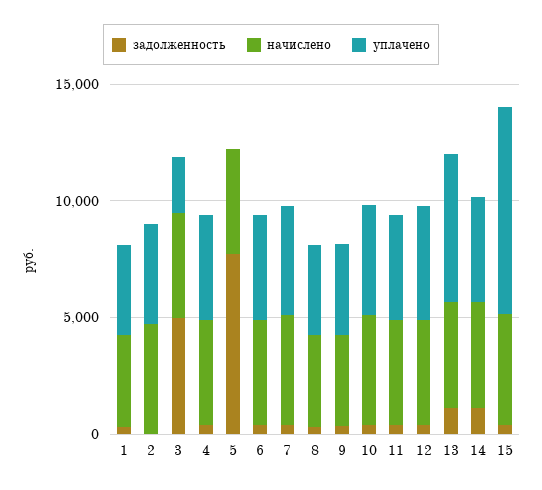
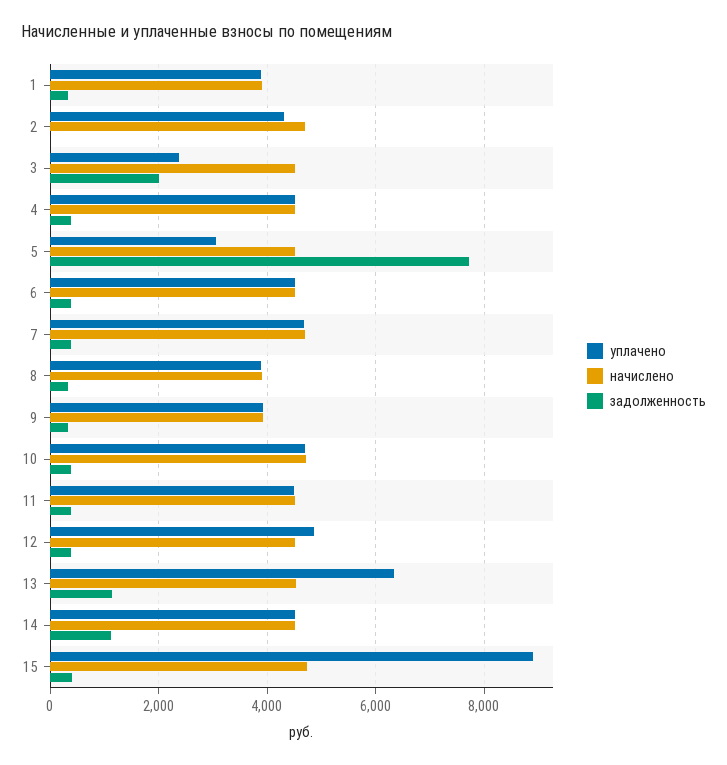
  {
    "задолженность": {
      "1": 400,
      "2": 0,
-     "3": 5000,
+     "3": 2000,
      "4": 400,
      "5": 7800,
      "6": 400,
      "7": 400,
      "8": 400,
      "9": 400,
      "10": 400,
      "11": 400,
      "12": 400,
      "13": 1200,
      "14": 1200,
      "15": 400
    },
    "начислено": {
      "1": 4000,
      "2": 4800,
      "3": 4600,
      "4": 4600,
      "5": 4600,
      "6": 4600,
      "7": 4800,
      "8": 4000,
      "9": 4000,
      "10": 4800,
      "11": 4600,
      "12": 4600,
      "13": 4600,
      "14": 4600,
      "15": 4800
    },
    "уплачено": {
      "1": 3800,
      "2": 4400,
      "3": 2400,
      "4": 4600,
-     "5": 0,
+     "5": 3000,
      "6": 4600,
      "7": 4600,
      "8": 3800,
      "9": 4000,
      "10": 4800,
      "11": 4400,
      "12": 4800,
      "13": 6400,
      "14": 4600,
      "15": 9000
    }
  }

